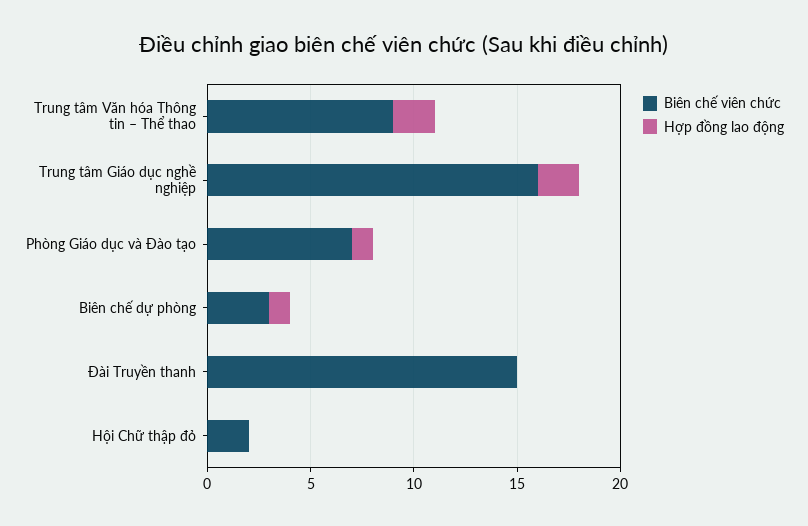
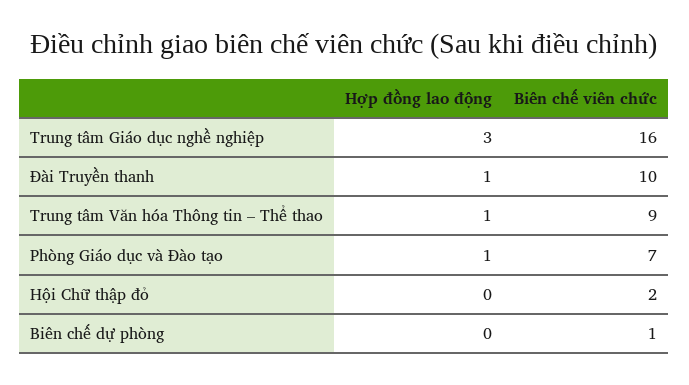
  {
    "Biên chế viên chức": {
      "Trung tâm Văn hóa Thông tin – Thể thao": 9,
      "Trung tâm Giáo dục nghề nghiệp": 16,
      "Phòng Giáo dục và Đào tạo": 7,
-     "Biên chế dự phòng": 3,
+     "Biên chế dự phòng": 1,
-     "Đài Truyền thanh": 15,
+     "Đài Truyền thanh": 10,
      "Hội Chữ thập đỏ": 2
    },
    "Hợp đồng lao động": {
-     "Trung tâm Văn hóa Thông tin – Thể thao": 2,
+     "Trung tâm Văn hóa Thông tin – Thể thao": 1,
-     "Trung tâm Giáo dục nghề nghiệp": 2,
+     "Trung tâm Giáo dục nghề nghiệp": 3,
      "Phòng Giáo dục và Đào tạo": 1,
-     "Biên chế dự phòng": 1,
+     "Biên chế dự phòng": 0,
-     "Đài Truyền thanh": 0,
+     "Đài Truyền thanh": 1,
      "Hội Chữ thập đỏ": 0
    }
  }

